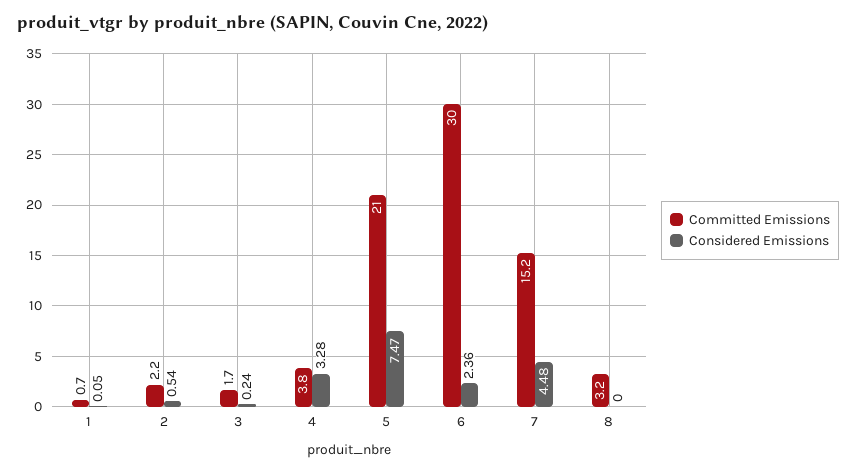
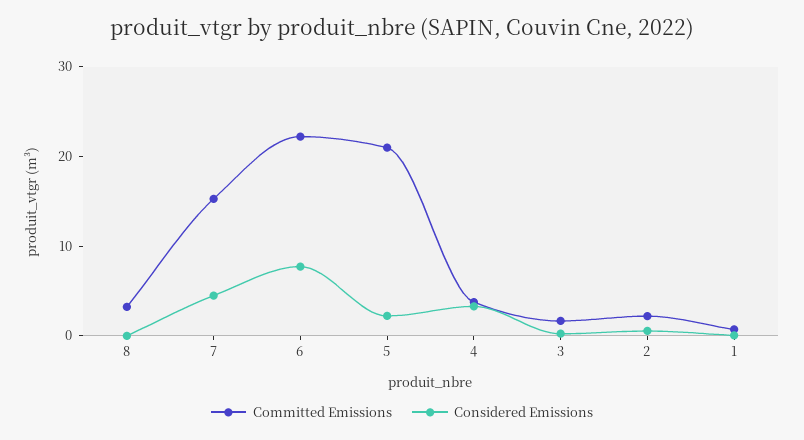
  {
    "Committed Emissions": {
      "1": 0.7,
      "2": 2.2,
      "3": 1.7,
      "4": 3.8,
      "5": 21,
-     "6": 30,
+     "6": 22,
      "7": 15.2,
      "8": 3.2
    },
    "Considered Emissions": {
      "1": 0.05,
      "2": 0.54,
      "3": 0.24,
      "4": 3.28,
-     "5": 7.47,
+     "5": 2,
-     "6": 2.36,
+     "6": 8,
      "7": 4.48,
      "8": 0
    }
  }

